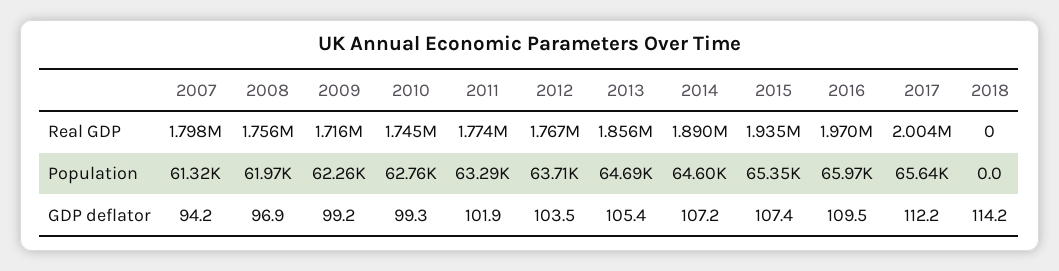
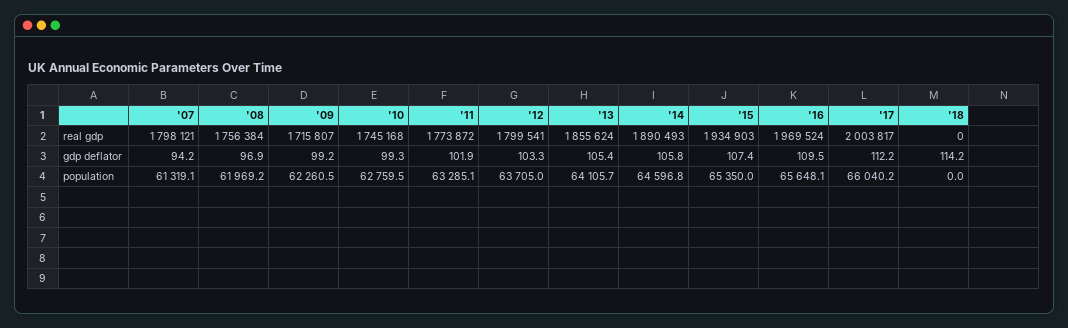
  {
    "2007": {
      "Real GDP": 1798121,
      "Population": 61319.1,
      "GDP deflator": 94.2
    },
    "2008": {
      "Real GDP": 1756384,
      "Population": 61969.2,
      "GDP deflator": 96.9
    },
    "2009": {
      "Real GDP": 1715807,
      "Population": 62260.5,
      "GDP deflator": 99.2
    },
    "2010": {
      "Real GDP": 1745168,
      "Population": 62759.5,
      "GDP deflator": 99.3
    },
    "2011": {
      "Real GDP": 1773872,
      "Population": 63285.1,
      "GDP deflator": 101.9
    },
    "2012": {
-     "Real GDP": 1767000,
+     "Real GDP": 1799541,
      "Population": 63705,
-     "GDP deflator": 103.5
+     "GDP deflator": 103.3
    },
    "2013": {
      "Real GDP": 1855624,
-     "Population": 64690,
+     "Population": 64105.7,
      "GDP deflator": 105.4
    },
    "2014": {
      "Real GDP": 1890493,
      "Population": 64596.8,
-     "GDP deflator": 107.2
+     "GDP deflator": 105.8
    },
    "2015": {
      "Real GDP": 1934903,
      "Population": 65350,
      "GDP deflator": 107.4
    },
    "2016": {
      "Real GDP": 1969524,
-     "Population": 65970,
+     "Population": 65648.1,
      "GDP deflator": 109.5
    },
    "2017": {
      "Real GDP": 2003817,
-     "Population": 65640,
+     "Population": 66040.2,
      "GDP deflator": 112.2
    },
    "2018": {
      "Real GDP": 0,
      "Population": 0,
      "GDP deflator": 114.2
    }
  }

